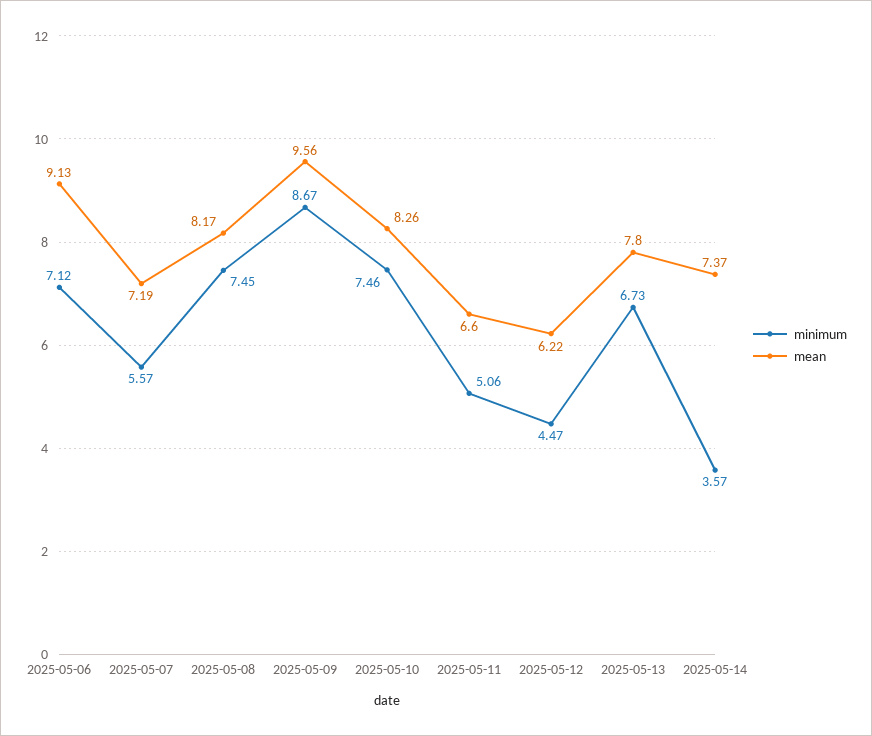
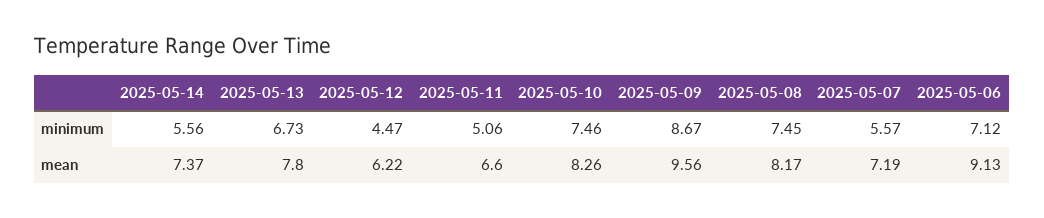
  {
    "minimum": {
      "2025-05-06": 7.12,
      "2025-05-07": 5.57,
      "2025-05-08": 7.45,
      "2025-05-09": 8.67,
      "2025-05-10": 7.46,
      "2025-05-11": 5.06,
      "2025-05-12": 4.47,
      "2025-05-13": 6.73,
-     "2025-05-14": 3.57
+     "2025-05-14": 5.56
    },
    "mean": {
      "2025-05-06": 9.13,
      "2025-05-07": 7.19,
      "2025-05-08": 8.17,
      "2025-05-09": 9.56,
      "2025-05-10": 8.26,
      "2025-05-11": 6.6,
      "2025-05-12": 6.22,
      "2025-05-13": 7.8,
      "2025-05-14": 7.37
    }
  }

